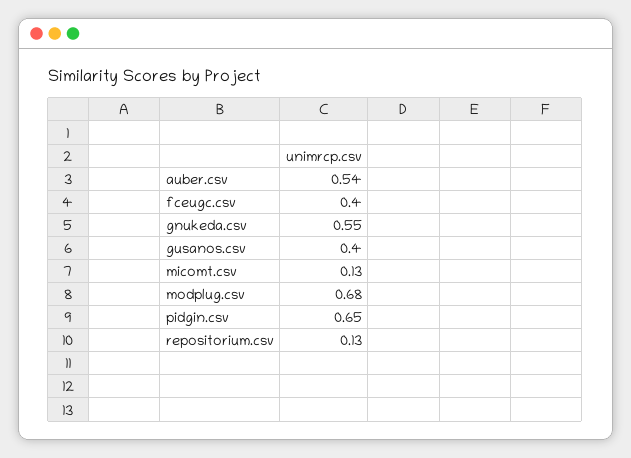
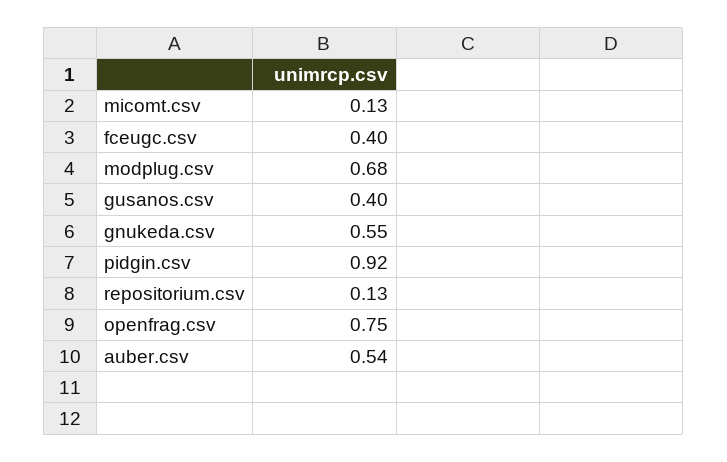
  {
    "auber.csv": 0.54,
    "fceugc.csv": 0.4,
    "gnukeda.csv": 0.55,
    "gusanos.csv": 0.4,
    "micomt.csv": 0.13,
    "modplug.csv": 0.68,
-   "pidgin.csv": 0.65,
+   "pidgin.csv": 0.92,
-   "repositorium.csv": 0.13
+   "repositorium.csv": 0.13,
+   "openfrag.csv": 0.75
  }

